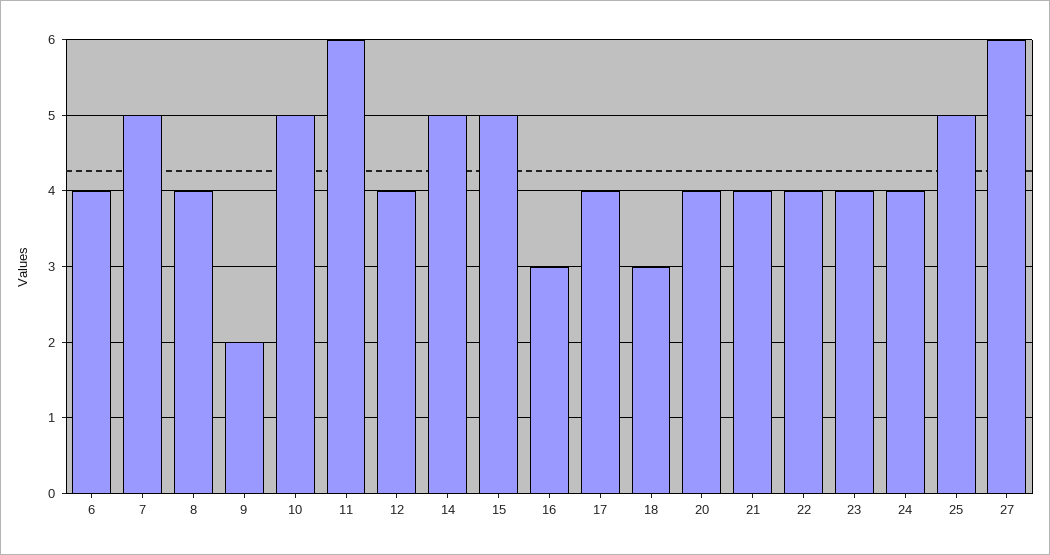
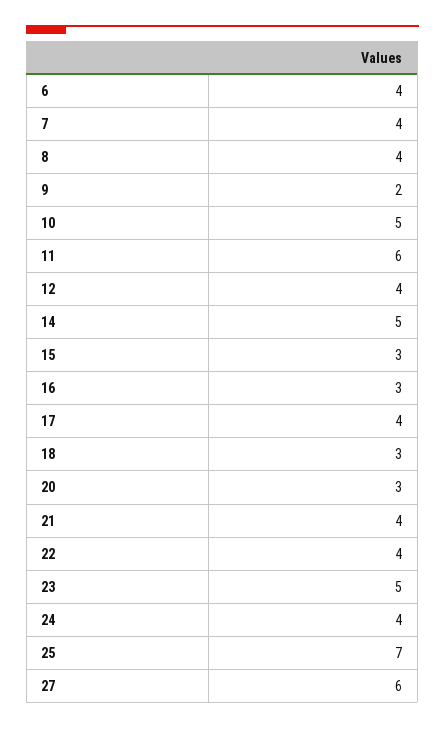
  {
    "6": 4,
-   "7": 5,
+   "7": 4,
    "8": 4,
    "9": 2,
    "10": 5,
    "11": 6,
    "12": 4,
    "14": 5,
-   "15": 5,
+   "15": 3,
    "16": 3,
    "17": 4,
    "18": 3,
-   "20": 4,
+   "20": 3,
    "21": 4,
    "22": 4,
-   "23": 4,
+   "23": 5,
    "24": 4,
-   "25": 5,
+   "25": 7,
    "27": 6
  }

